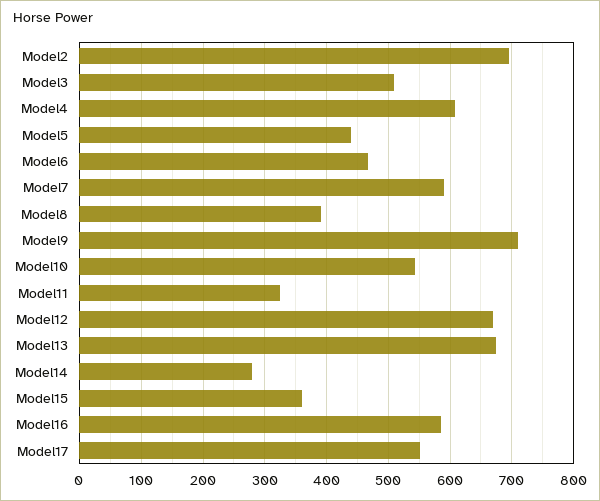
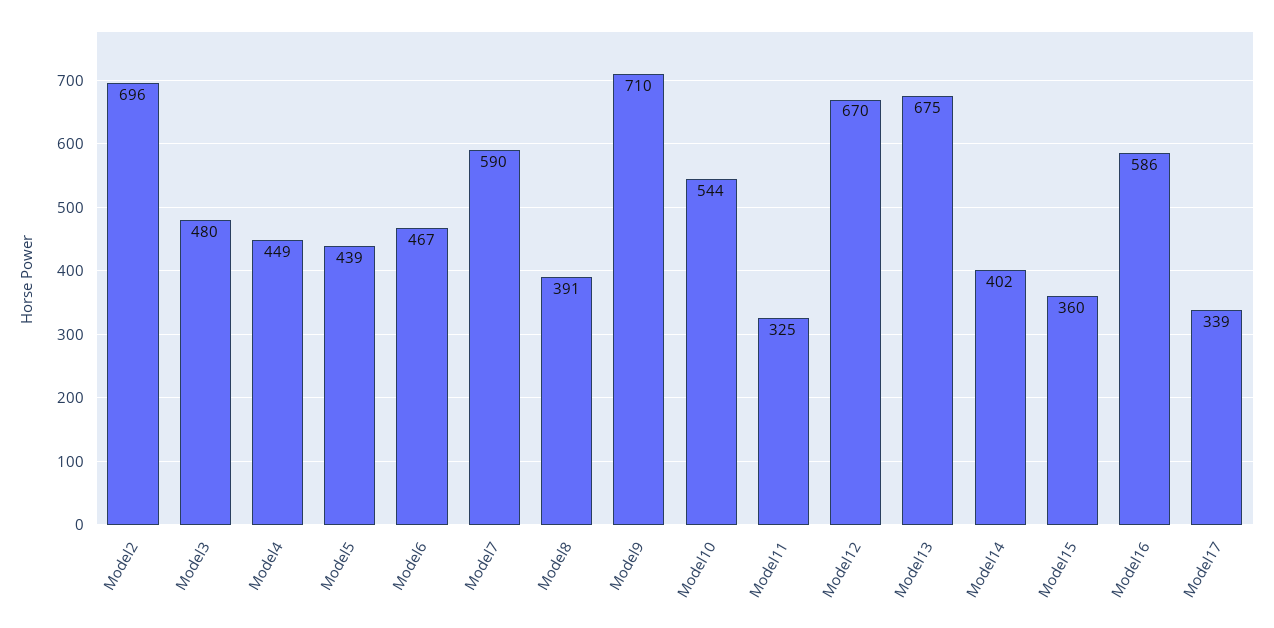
  {
    "Model2": 696,
-   "Model3": 510,
+   "Model3": 480,
-   "Model4": 610,
+   "Model4": 449,
    "Model5": 439,
    "Model6": 467,
    "Model7": 590,
    "Model8": 391,
    "Model9": 710,
    "Model10": 544,
    "Model11": 325,
    "Model12": 670,
    "Model13": 675,
-   "Model14": 280,
+   "Model14": 402,
    "Model15": 360,
    "Model16": 586,
-   "Model17": 550
+   "Model17": 339
  }

